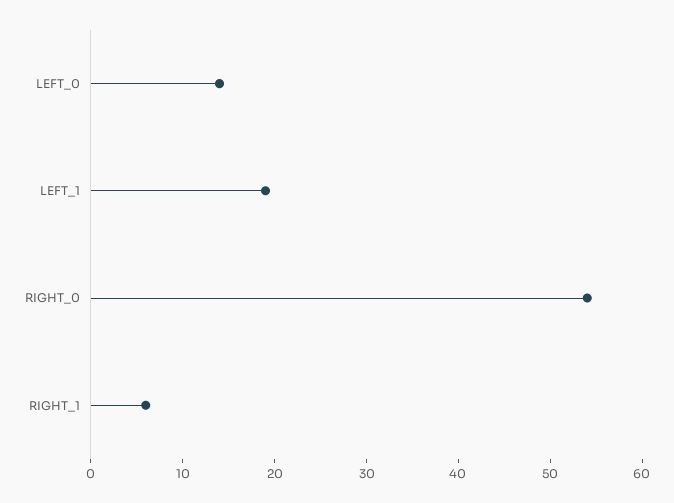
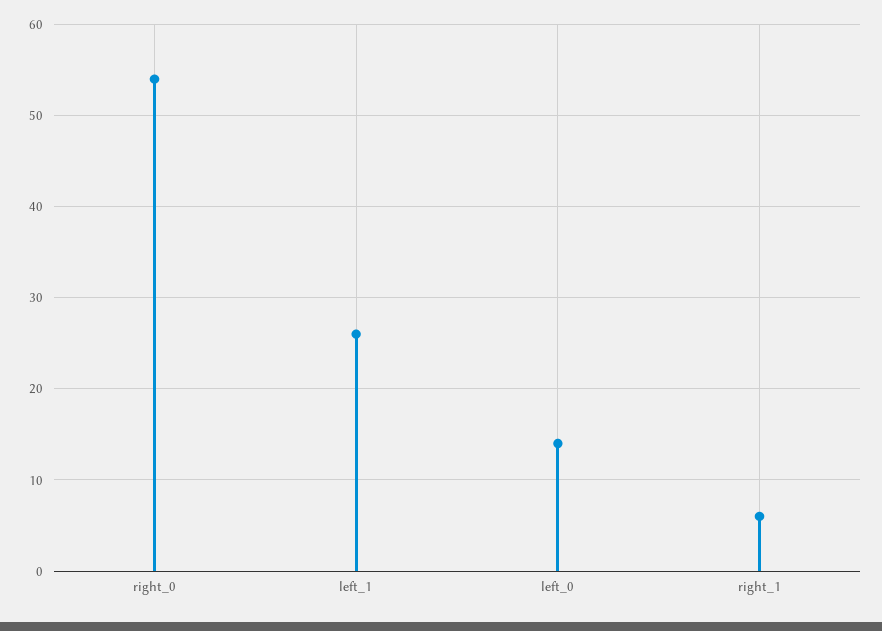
  {
    "LEFT_0": 14,
-   "LEFT_1": 19,
+   "LEFT_1": 26,
    "RIGHT_0": 54,
    "RIGHT_1": 6
  }

